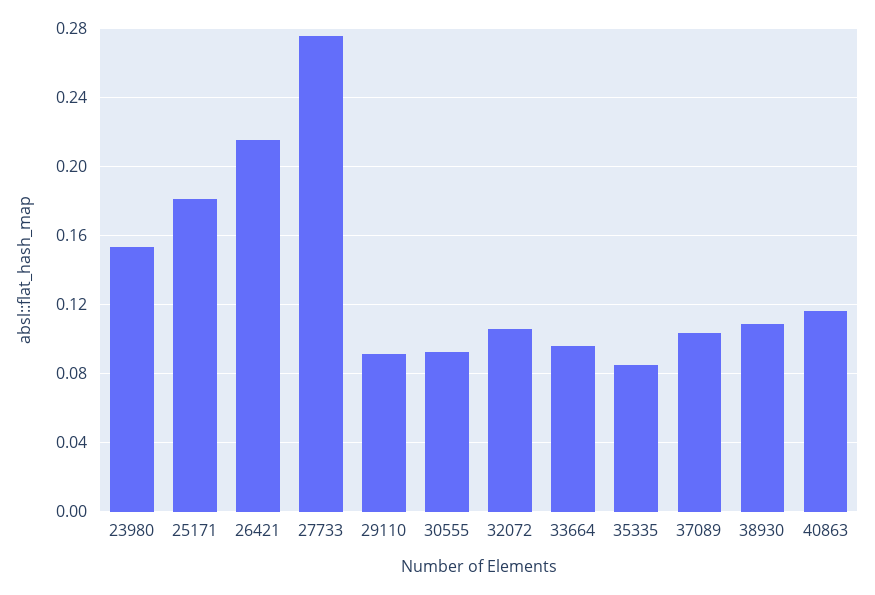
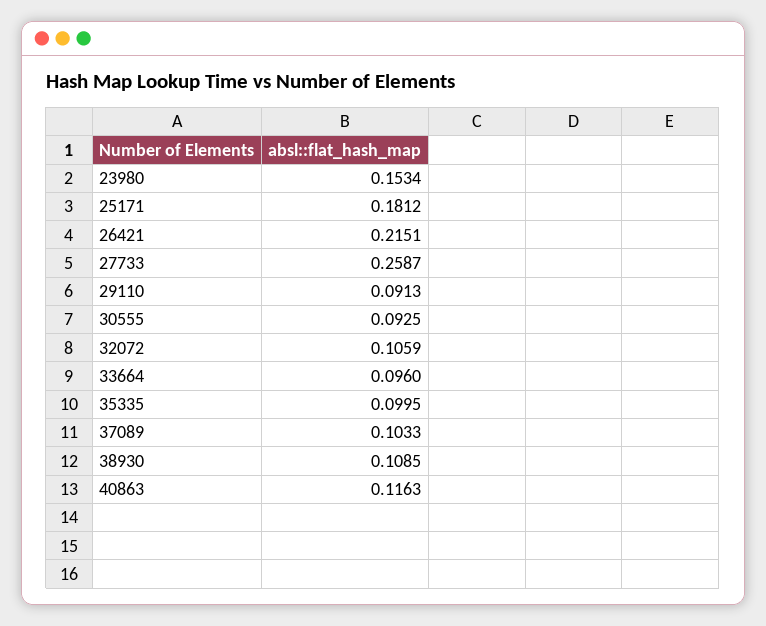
  {
    "23980": 0.1534,
    "25171": 0.1812,
    "26421": 0.2151,
-   "27733": 0.275,
+   "27733": 0.2587,
    "29110": 0.0913,
    "30555": 0.0925,
    "32072": 0.1059,
    "33664": 0.096,
-   "35335": 0.085,
+   "35335": 0.0995,
    "37089": 0.1033,
    "38930": 0.1085,
    "40863": 0.1163
  }

